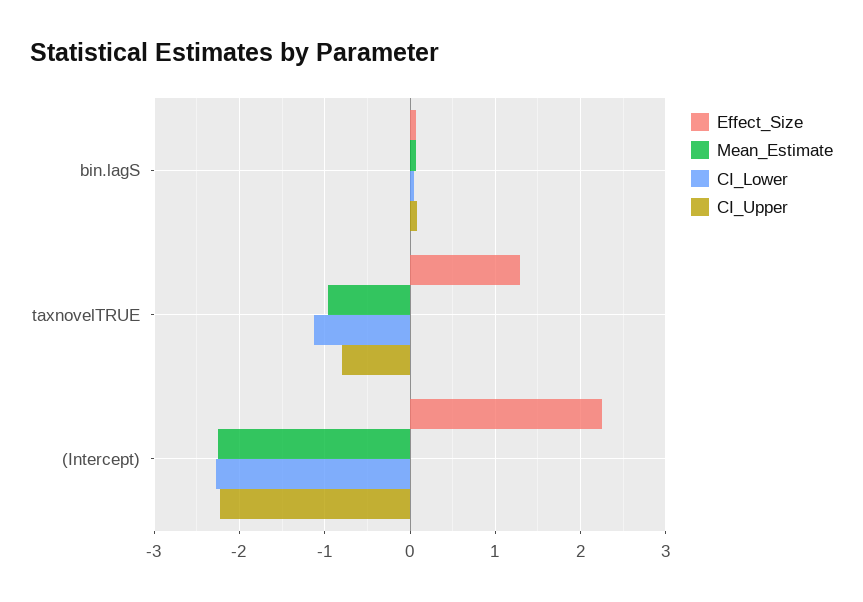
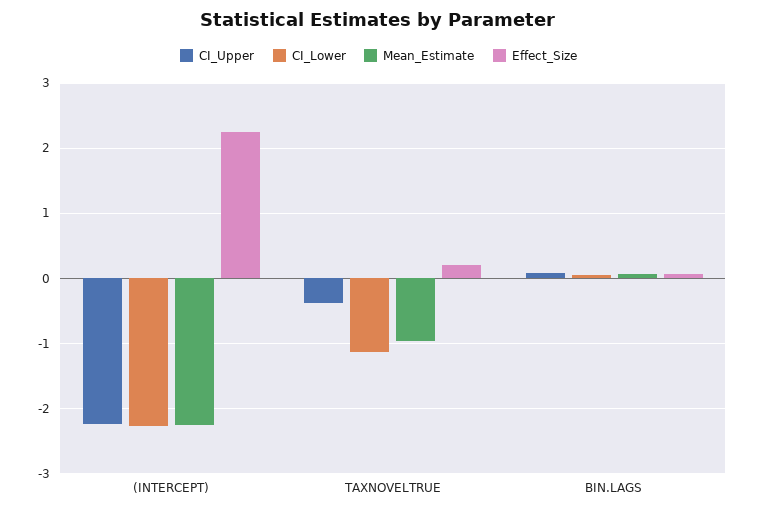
  {
    "Effect_Size": {
      "bin.lagS": 0.1,
-     "taxnovelTRUE": 1.3,
+     "taxnovelTRUE": 0.2,
      "(Intercept)": 2.2
    },
    "Mean_Estimate": {
      "bin.lagS": 0.1,
      "taxnovelTRUE": -1,
      "(Intercept)": -2.2
    },
    "CI_Lower": {
      "bin.lagS": 0.1,
      "taxnovelTRUE": -1.1,
      "(Intercept)": -2.3
    },
    "CI_Upper": {
      "bin.lagS": 0.1,
-     "taxnovelTRUE": -0.8,
+     "taxnovelTRUE": -0.4,
      "(Intercept)": -2.2
    }
  }

